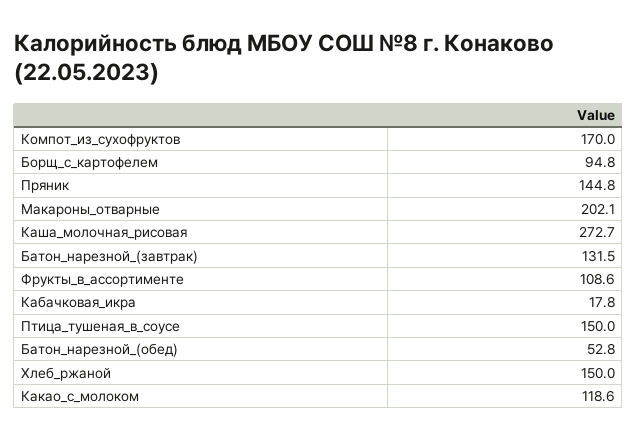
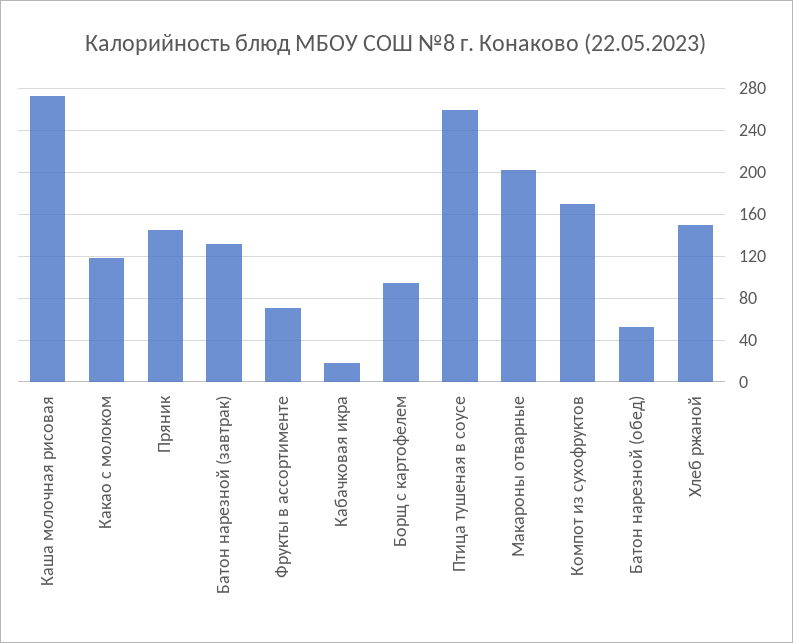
  {
    "Компот_из_сухофруктов": 170,
    "Борщ_с_картофелем": 94.8,
    "Пряник": 144.8,
    "Макароны_отварные": 202.1,
    "Каша_молочная_рисовая": 272.7,
    "Батон_нарезной_(завтрак)": 131.5,
-   "Фрукты_в_ассортименте": 108.6,
+   "Фрукты_в_ассортименте": 70,
    "Кабачковая_икра": 17.8,
-   "Птица_тушеная_в_соусе": 150,
+   "Птица_тушеная_в_соусе": 260,
    "Батон_нарезной_(обед)": 52.8,
    "Хлеб_ржаной": 150,
    "Какао_с_молоком": 118.6
  }

